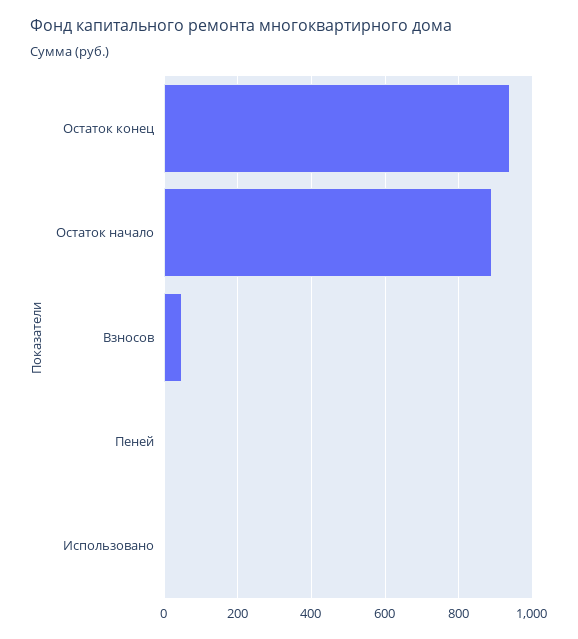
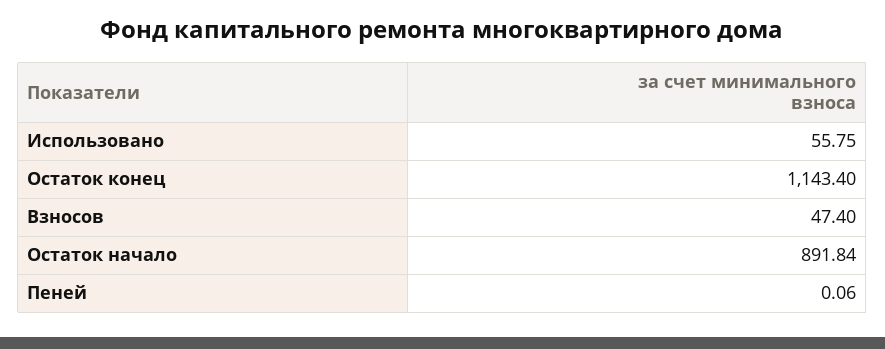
  {
-   "Остаток конец": 940,
+   "Остаток конец": 1143.4,
    "Остаток начало": 891.84,
    "Взносов": 47.4,
    "Пеней": 0.06,
-   "Использовано": 0
+   "Использовано": 55.75
  }

